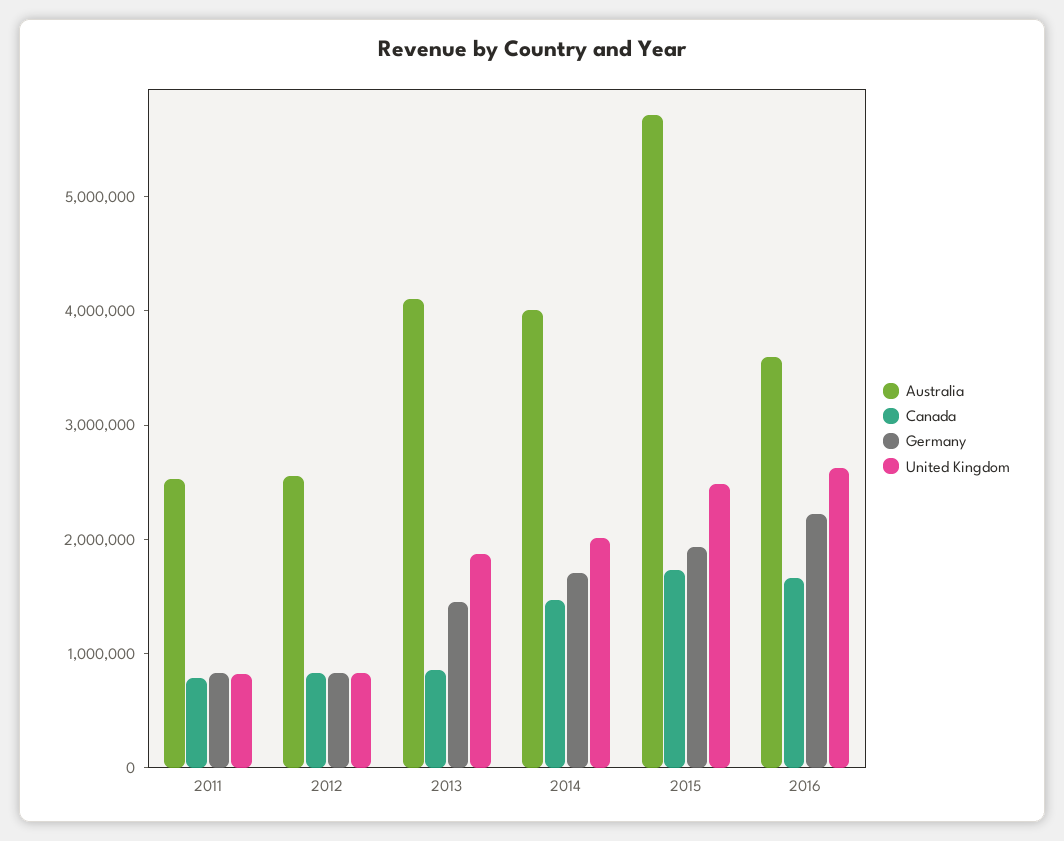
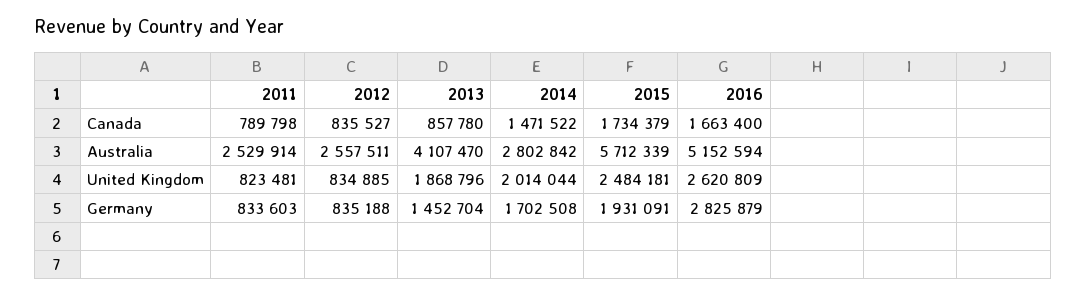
  {
    "Australia": {
      "2011": 2529914,
      "2012": 2557511,
      "2013": 4107470,
-     "2014": 4000000,
+     "2014": 2802842,
      "2015": 5712339,
-     "2016": 3600000
+     "2016": 5152594
    },
    "Canada": {
      "2011": 789798,
      "2012": 835527,
      "2013": 857780,
      "2014": 1471522,
      "2015": 1734379,
      "2016": 1663400
    },
    "Germany": {
      "2011": 833603,
      "2012": 835188,
      "2013": 1452704,
      "2014": 1702508,
      "2015": 1931091,
-     "2016": 2200000
+     "2016": 2825879
    },
    "United Kingdom": {
      "2011": 823481,
      "2012": 834885,
      "2013": 1868796,
      "2014": 2014044,
      "2015": 2484181,
      "2016": 2620809
    }
  }

